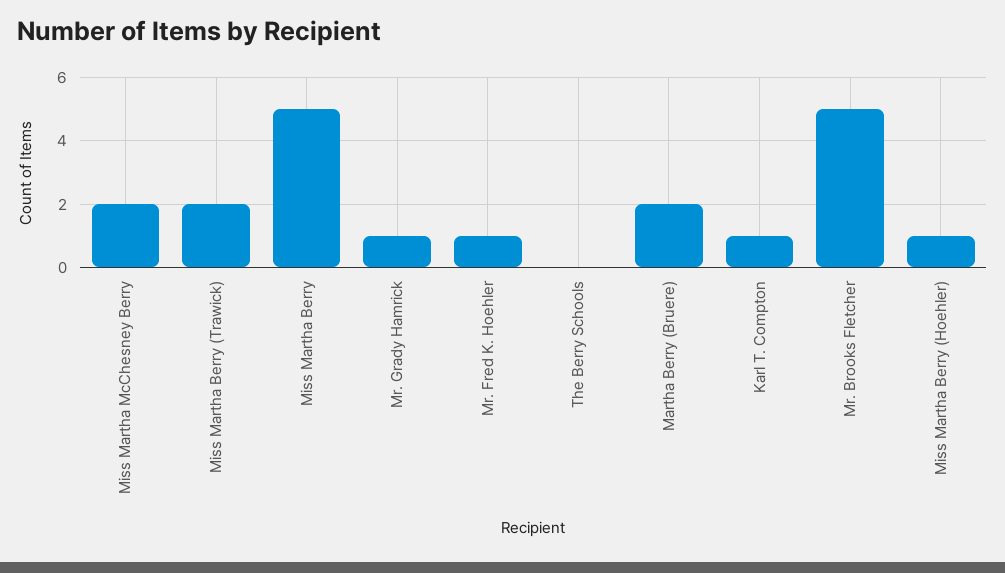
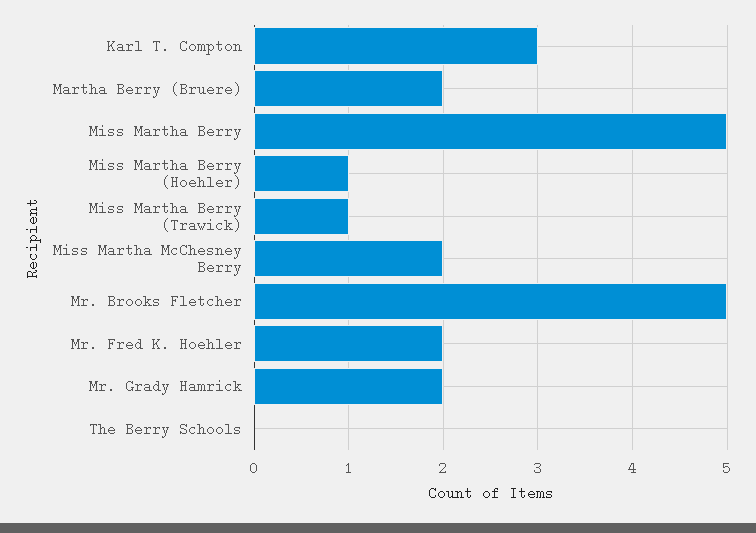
  {
    "Miss Martha McChesney Berry": 2,
-   "Miss Martha Berry (Trawick)": 2,
+   "Miss Martha Berry (Trawick)": 1,
    "Miss Martha Berry": 5,
-   "Mr. Grady Hamrick": 1,
+   "Mr. Grady Hamrick": 2,
-   "Mr. Fred K. Hoehler": 1,
+   "Mr. Fred K. Hoehler": 2,
    "The Berry Schools": 0,
    "Martha Berry (Bruere)": 2,
-   "Karl T. Compton": 1,
+   "Karl T. Compton": 3,
    "Mr. Brooks Fletcher": 5,
    "Miss Martha Berry (Hoehler)": 1
  }

